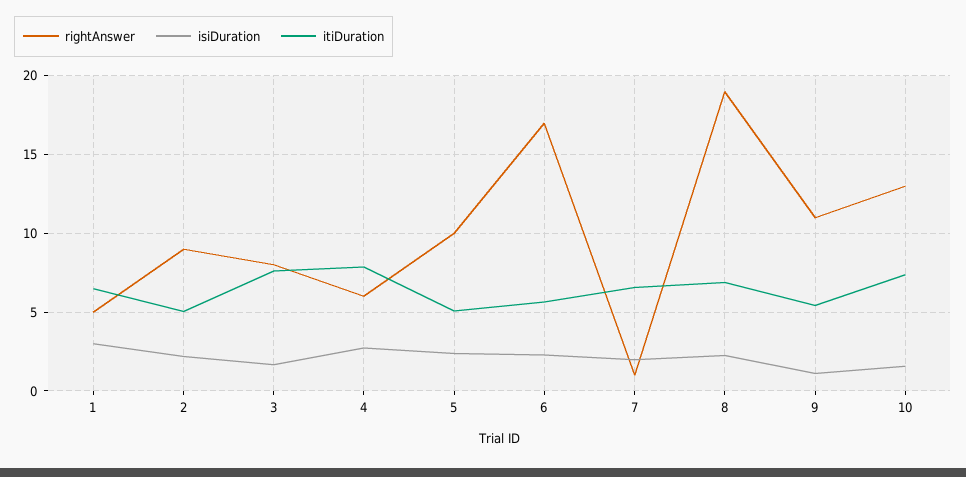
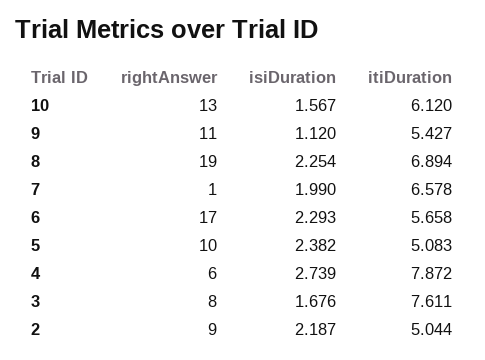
  {
    "rightAnswer": {
-     "1": 5,
      "2": 9,
      "3": 8,
      "4": 6,
      "5": 10,
      "6": 17,
      "7": 1,
      "8": 19,
      "9": 11,
      "10": 13
    },
    "isiDuration": {
-     "1": 3,
      "2": 2.187,
      "3": 1.676,
      "4": 2.739,
      "5": 2.382,
      "6": 2.293,
      "7": 1.99,
      "8": 2.254,
      "9": 1.12,
      "10": 1.567
    },
    "itiDuration": {
-     "1": 6.5,
      "2": 5.044,
      "3": 7.611,
      "4": 7.872,
      "5": 5.083,
      "6": 5.658,
      "7": 6.578,
      "8": 6.894,
      "9": 5.427,
-     "10": 7.5
+     "10": 6.12
    }
  }

